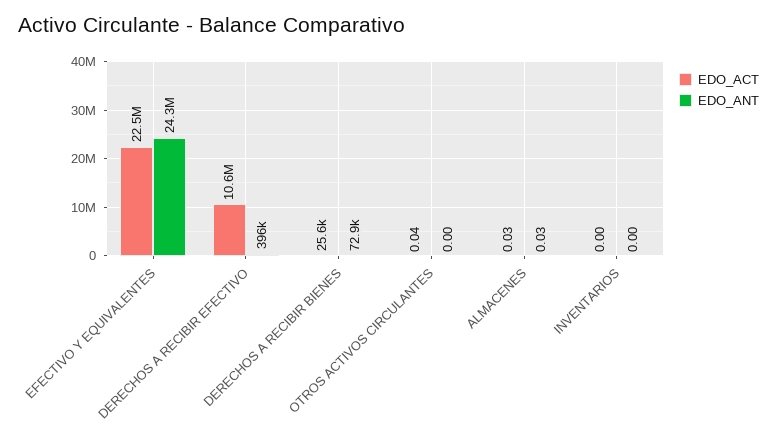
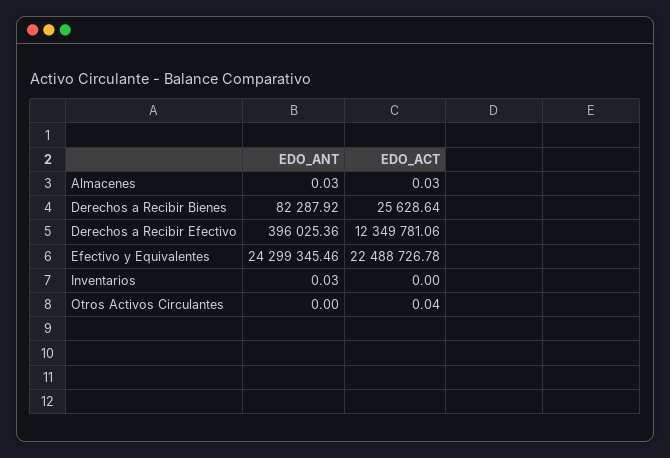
  {
    "EDO_ACT": {
      "EFECTIVO Y EQUIVALENTES": 22488726.78,
-     "DERECHOS A RECIBIR EFECTIVO": 10600000,
+     "DERECHOS A RECIBIR EFECTIVO": 12349781.06,
      "DERECHOS A RECIBIR BIENES": 25628.64,
      "OTROS ACTIVOS CIRCULANTES": 0.04,
      "ALMACENES": 0.03,
      "INVENTARIOS": 0
    },
    "EDO_ANT": {
      "EFECTIVO Y EQUIVALENTES": 24299345.46,
      "DERECHOS A RECIBIR EFECTIVO": 396025.36,
-     "DERECHOS A RECIBIR BIENES": 72900,
+     "DERECHOS A RECIBIR BIENES": 82287.92,
      "OTROS ACTIVOS CIRCULANTES": 0,
      "ALMACENES": 0.03,
-     "INVENTARIOS": 0
+     "INVENTARIOS": 0.03
    }
  }

